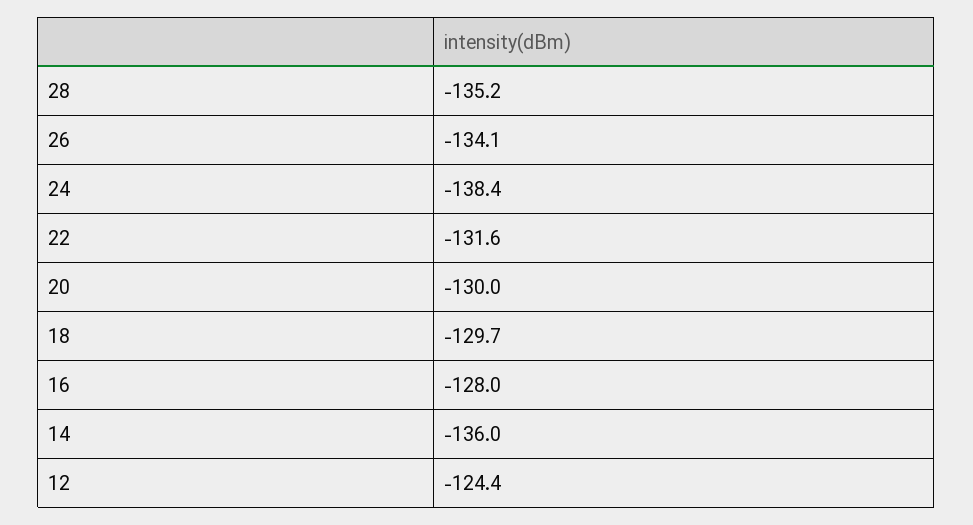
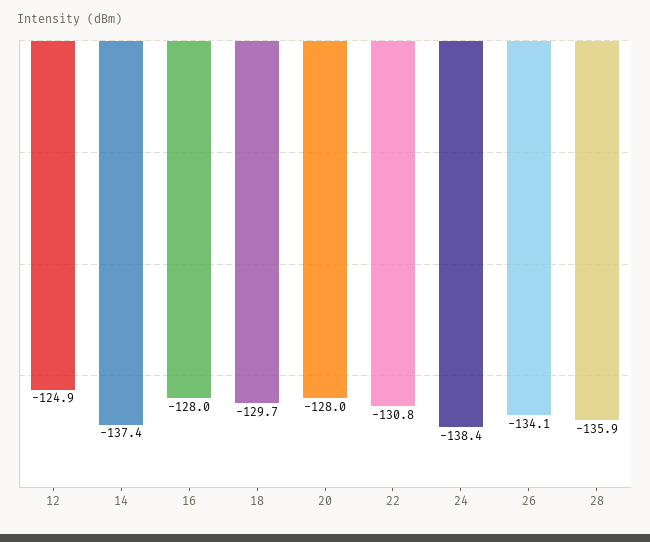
  {
-   "28": -135.2,
+   "28": -135.9,
    "26": -134.1,
    "24": -138.4,
-   "22": -131.6,
+   "22": -130.8,
-   "20": -130,
+   "20": -128,
    "18": -129.7,
    "16": -128,
-   "14": -136,
+   "14": -137.4,
-   "12": -124.4
+   "12": -124.9
  }

